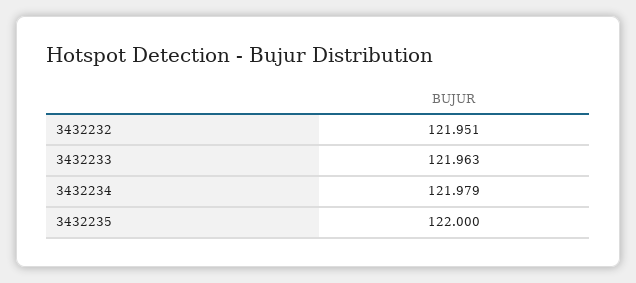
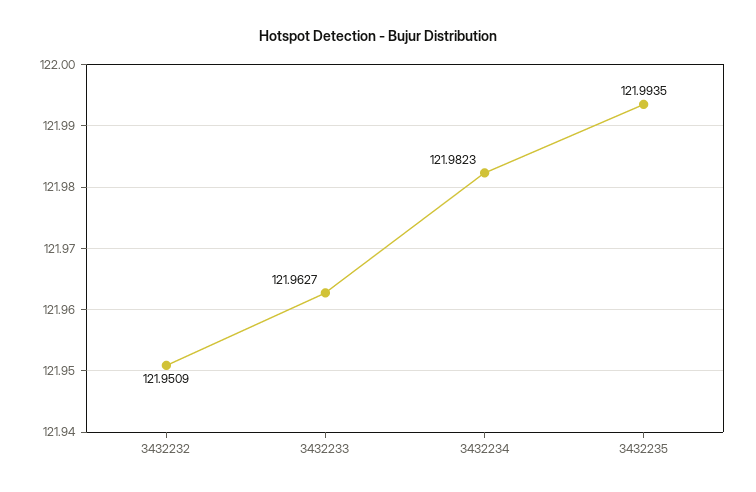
  {
    "3432232": 121.9509,
    "3432233": 121.9627,
-   "3432234": 121.979,
+   "3432234": 121.9823,
-   "3432235": 122
+   "3432235": 121.9935
  }

